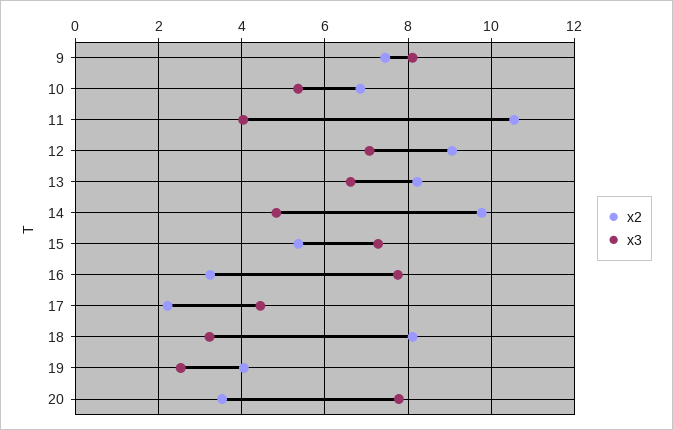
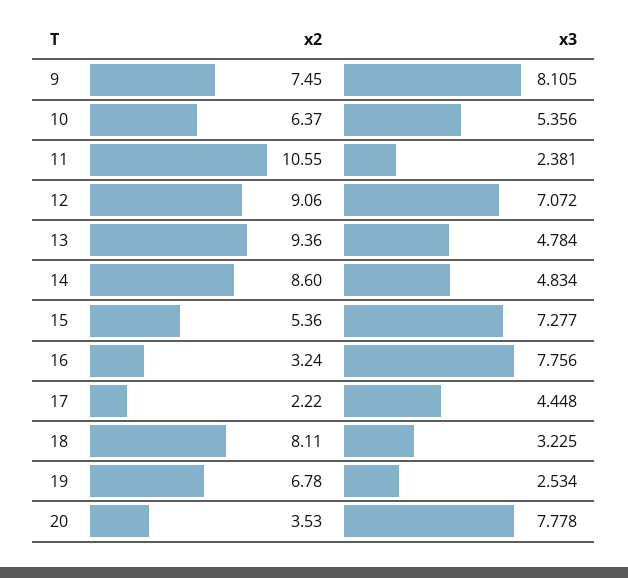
  {
    "x2": {
      "9": 7.45,
-     "10": 6.8,
+     "10": 6.37,
      "11": 10.55,
      "12": 9.06,
-     "13": 8.2,
+     "13": 9.36,
-     "14": 9.8,
+     "14": 8.6,
      "15": 5.36,
      "16": 3.24,
      "17": 2.22,
      "18": 8.11,
-     "19": 4,
+     "19": 6.78,
      "20": 3.53
    },
    "x3": {
      "9": 8.105,
      "10": 5.356,
-     "11": 4,
+     "11": 2.381,
      "12": 7.072,
-     "13": 6.6,
+     "13": 4.784,
      "14": 4.834,
      "15": 7.277,
      "16": 7.756,
      "17": 4.448,
      "18": 3.225,
      "19": 2.534,
      "20": 7.778
    }
  }

